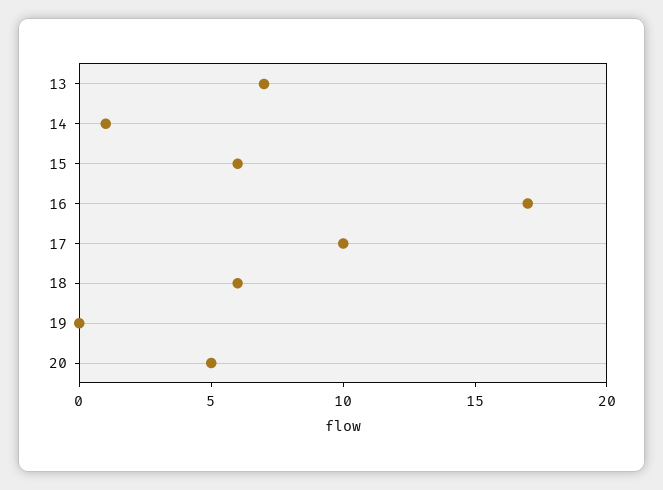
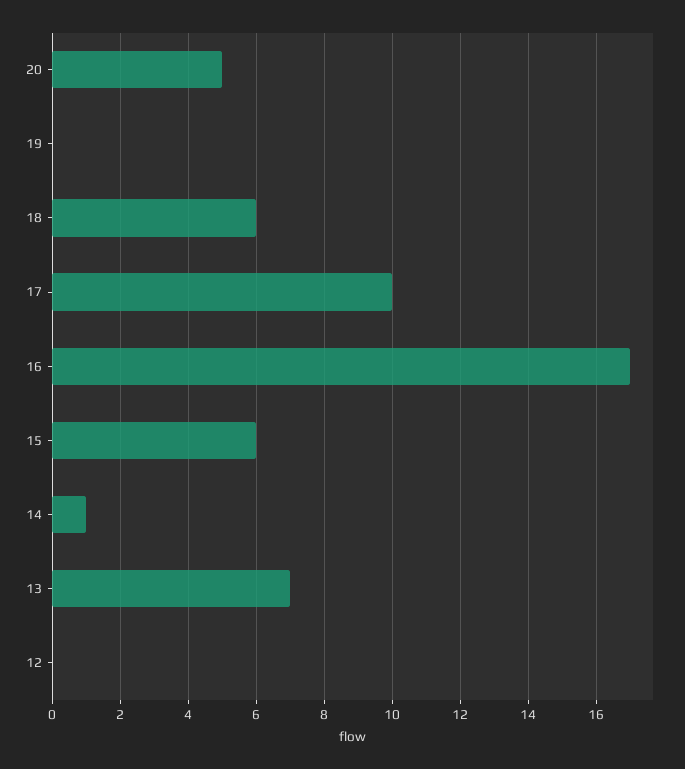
  {
    "13": 7,
    "14": 1,
    "15": 6,
    "16": 17,
    "17": 10,
    "18": 6,
    "19": 0,
-   "20": 5
+   "20": 5,
+   "12": 0
  }

